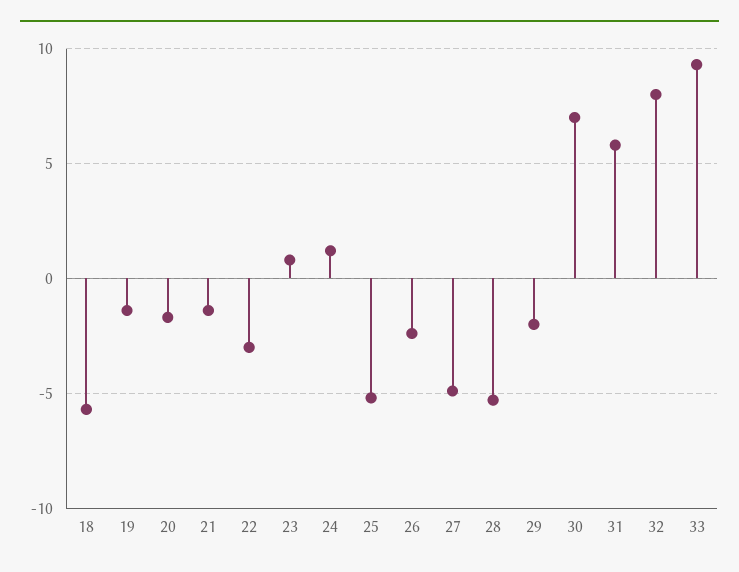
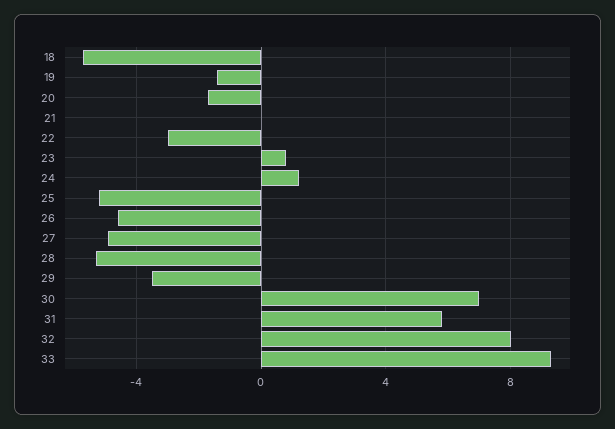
  {
    "18": -5.5,
    "19": -1.5,
    "20": -1.5,
-   "21": -1.5,
+   "21": 0,
    "22": -3,
    "23": 1,
    "24": 1,
    "25": -5,
-   "26": -2.5,
+   "26": -4.5,
    "27": -5,
    "28": -5.5,
-   "29": -2,
+   "29": -3.5,
    "30": 7,
    "31": 6,
    "32": 8,
    "33": 9.5
  }

